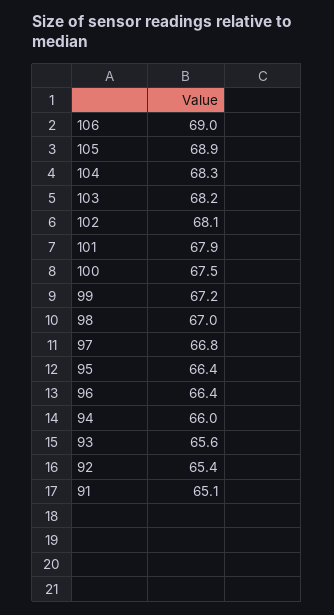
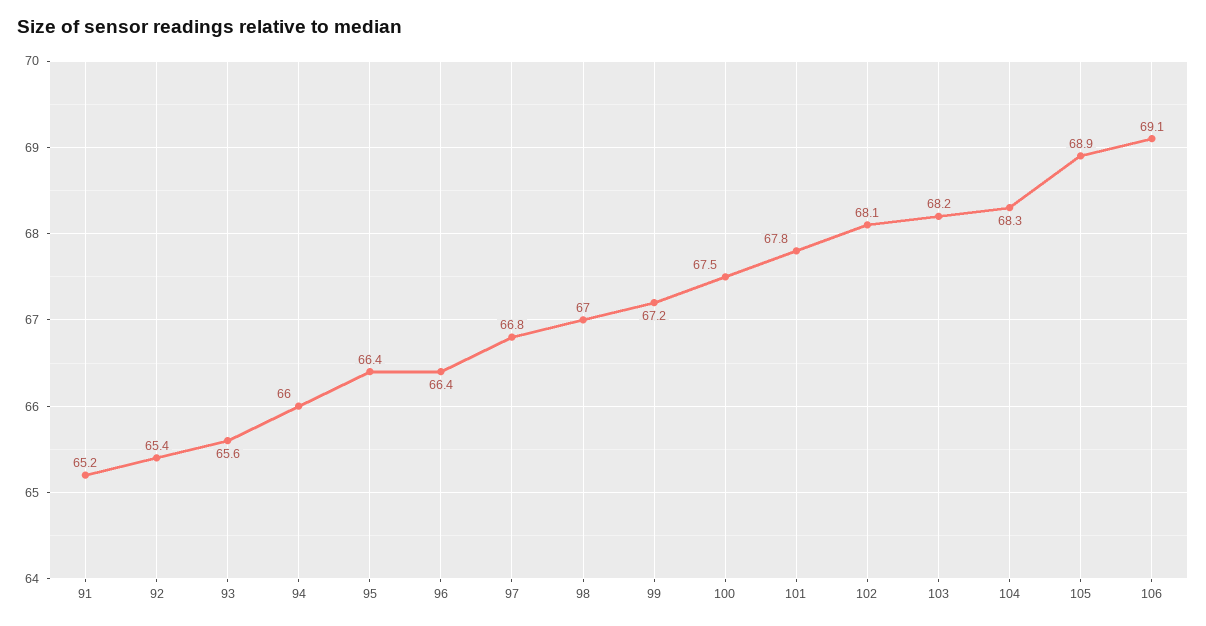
  {
-   "106": 69,
+   "106": 69.1,
    "105": 68.9,
    "104": 68.3,
    "103": 68.2,
    "102": 68.1,
-   "101": 67.9,
+   "101": 67.8,
    "100": 67.5,
    "99": 67.2,
    "98": 67,
    "97": 66.8,
    "95": 66.4,
    "96": 66.4,
    "94": 66,
    "93": 65.6,
    "92": 65.4,
-   "91": 65.1
+   "91": 65.2
  }

